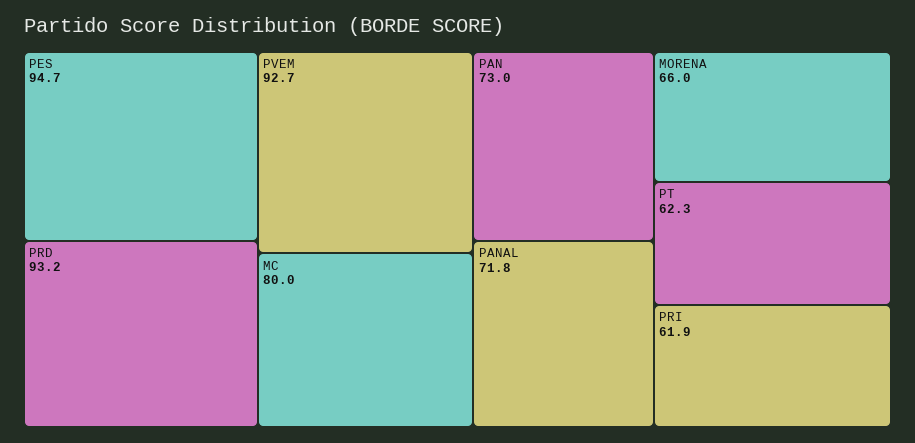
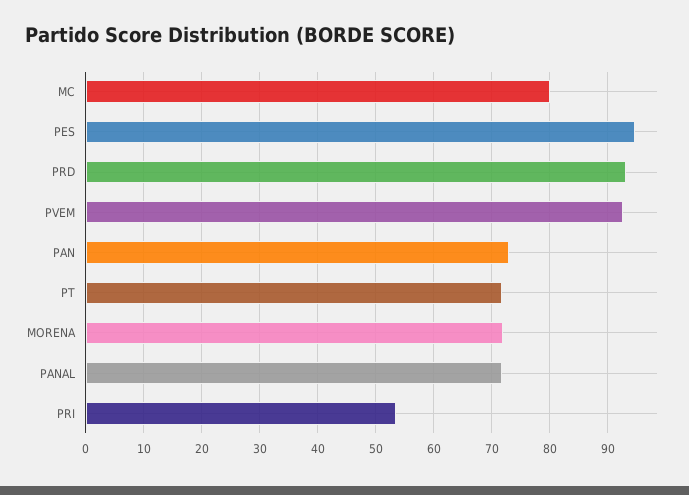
  {
    "PES": 94.7,
    "PRD": 93.2,
    "PVEM": 92.7,
    "MC": 80,
    "PAN": 73,
    "PANAL": 71.8,
-   "MORENA": 66,
+   "MORENA": 72,
-   "PT": 62.3,
+   "PT": 72,
-   "PRI": 61.9
+   "PRI": 54
  }

